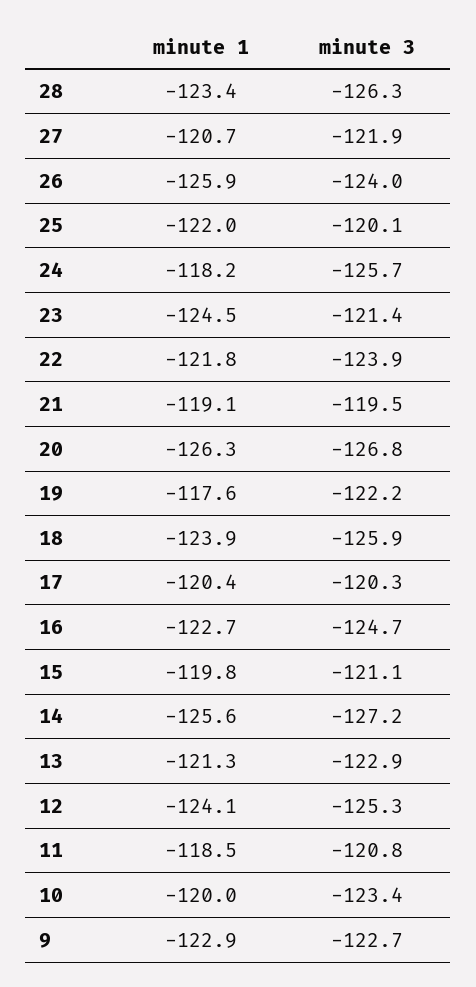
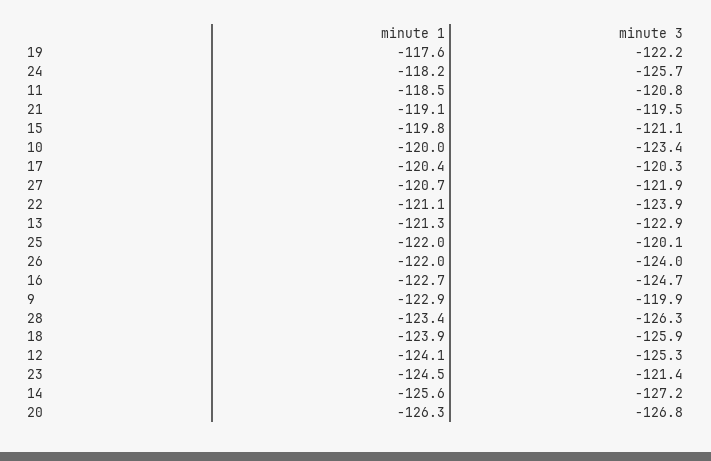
  {
    "minute 1": {
      "28": -123.4,
      "27": -120.7,
-     "26": -125.9,
+     "26": -122,
      "25": -122,
      "24": -118.2,
      "23": -124.5,
-     "22": -121.8,
+     "22": -121.1,
      "21": -119.1,
      "20": -126.3,
      "19": -117.6,
      "18": -123.9,
      "17": -120.4,
      "16": -122.7,
      "15": -119.8,
      "14": -125.6,
      "13": -121.3,
      "12": -124.1,
      "11": -118.5,
      "10": -120,
      "9": -122.9
    },
    "minute 3": {
      "28": -126.3,
      "27": -121.9,
      "26": -124,
      "25": -120.1,
      "24": -125.7,
      "23": -121.4,
      "22": -123.9,
      "21": -119.5,
      "20": -126.8,
      "19": -122.2,
      "18": -125.9,
      "17": -120.3,
      "16": -124.7,
      "15": -121.1,
      "14": -127.2,
      "13": -122.9,
      "12": -125.3,
      "11": -120.8,
      "10": -123.4,
-     "9": -122.7
+     "9": -119.9
    }
  }

